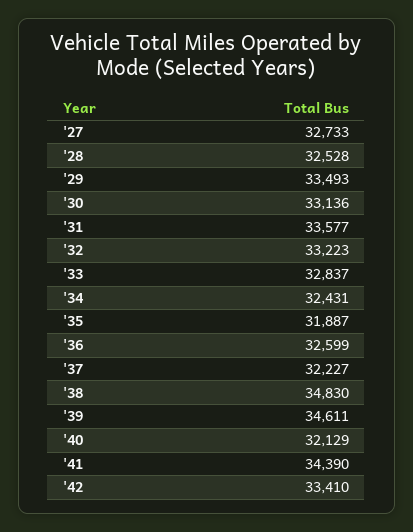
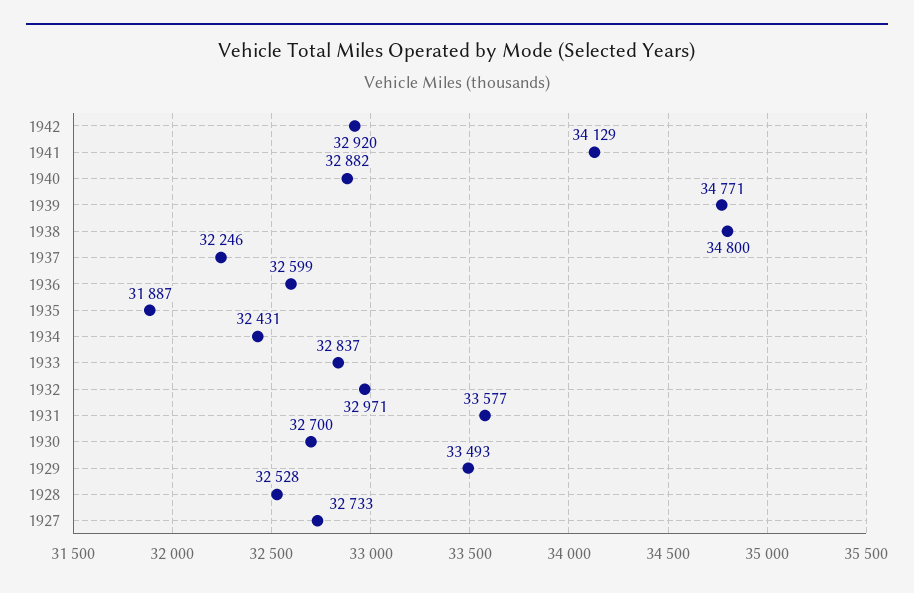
  {
    "'27": 32733,
    "'28": 32528,
    "'29": 33493,
-   "'30": 33136,
+   "'30": 32700,
    "'31": 33577,
-   "'32": 33223,
+   "'32": 32971,
    "'33": 32837,
    "'34": 32431,
    "'35": 31887,
    "'36": 32599,
-   "'37": 32227,
+   "'37": 32246,
-   "'38": 34830,
+   "'38": 34800,
-   "'39": 34611,
+   "'39": 34771,
-   "'40": 32129,
+   "'40": 32882,
-   "'41": 34390,
+   "'41": 34129,
-   "'42": 33410
+   "'42": 32920
  }

